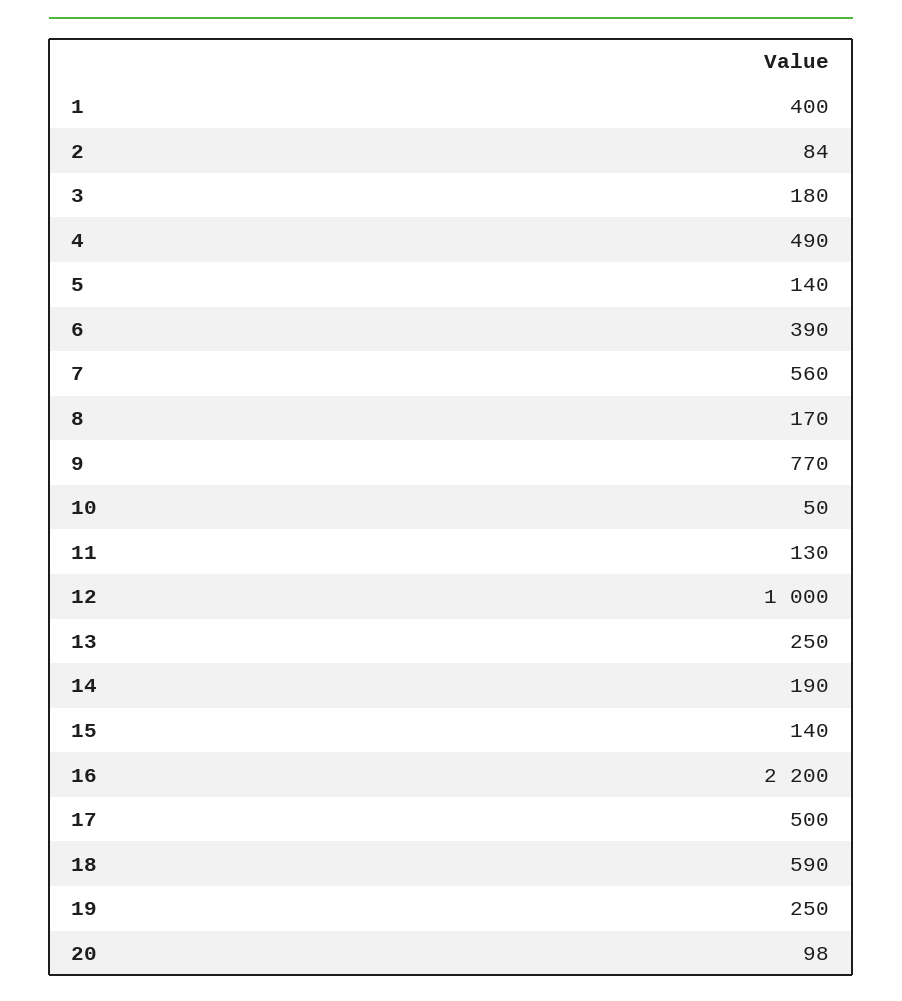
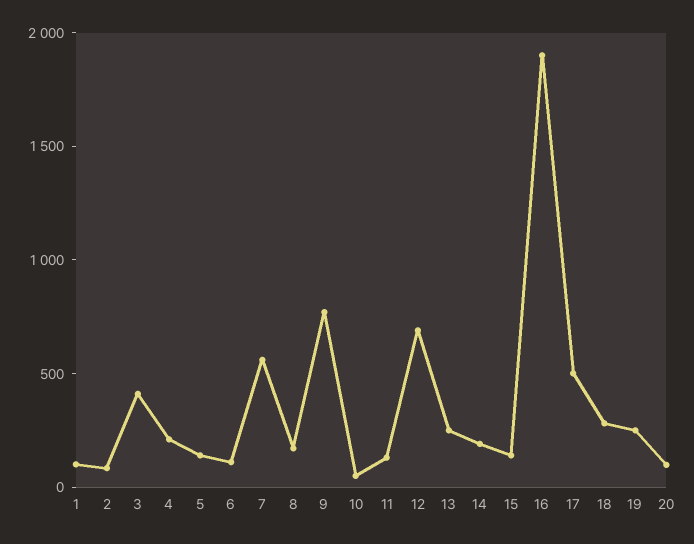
  {
-   "1": 400,
+   "1": 100,
    "2": 84,
-   "3": 180,
+   "3": 400,
-   "4": 490,
+   "4": 200,
    "5": 140,
-   "6": 390,
+   "6": 100,
    "7": 560,
    "8": 170,
    "9": 770,
    "10": 50,
    "11": 130,
-   "12": 1000,
+   "12": 700,
    "13": 250,
    "14": 190,
    "15": 140,
-   "16": 2200,
+   "16": 1900,
    "17": 500,
-   "18": 590,
+   "18": 300,
    "19": 250,
    "20": 98
  }

